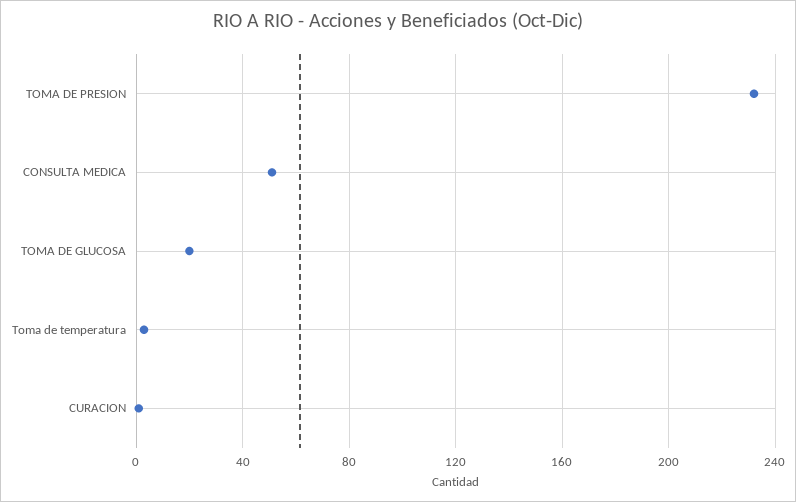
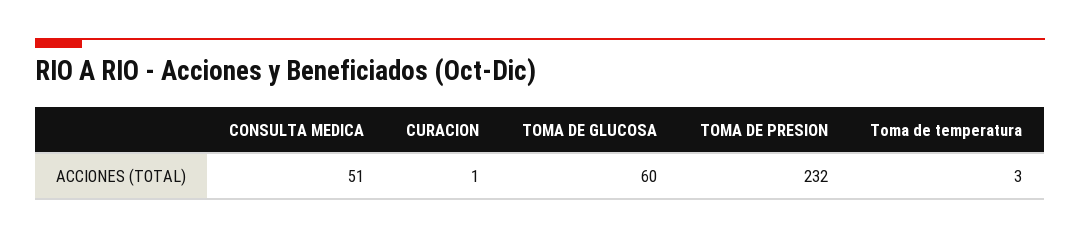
  {
    "TOMA DE PRESION": 232,
    "CONSULTA MEDICA": 51,
-   "TOMA DE GLUCOSA": 20,
+   "TOMA DE GLUCOSA": 60,
    "Toma de temperatura": 3,
    "CURACION": 1
  }

